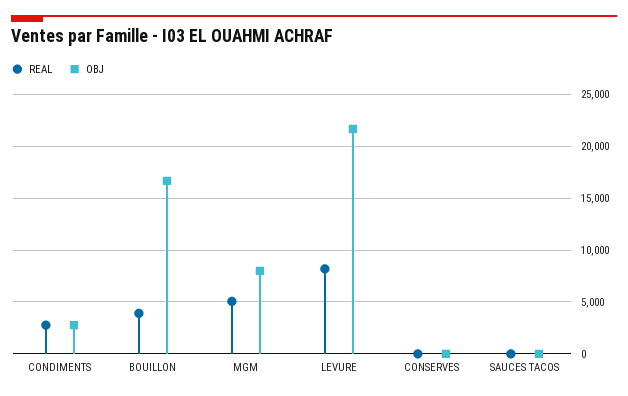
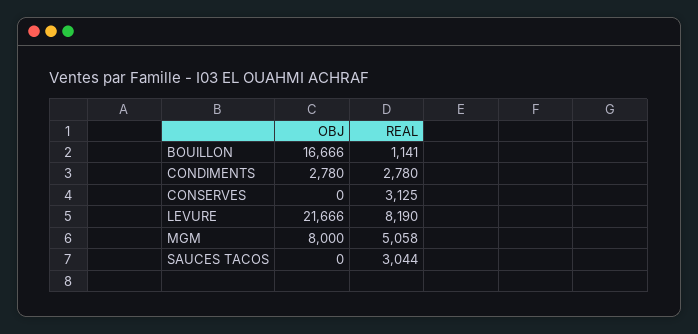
  {
    "REAL": {
      "CONDIMENTS": 2780,
-     "BOUILLON": 4000,
+     "BOUILLON": 1141,
      "MGM": 5058,
      "LEVURE": 8190,
-     "CONSERVES": 0,
+     "CONSERVES": 3125,
-     "SAUCES TACOS": 0
+     "SAUCES TACOS": 3044
    },
    "OBJ": {
      "CONDIMENTS": 2780,
      "BOUILLON": 16666,
      "MGM": 8000,
      "LEVURE": 21666,
      "CONSERVES": 0,
      "SAUCES TACOS": 0
    }
  }

